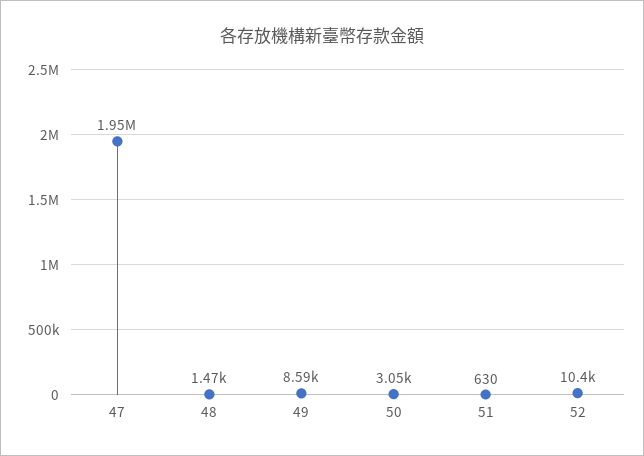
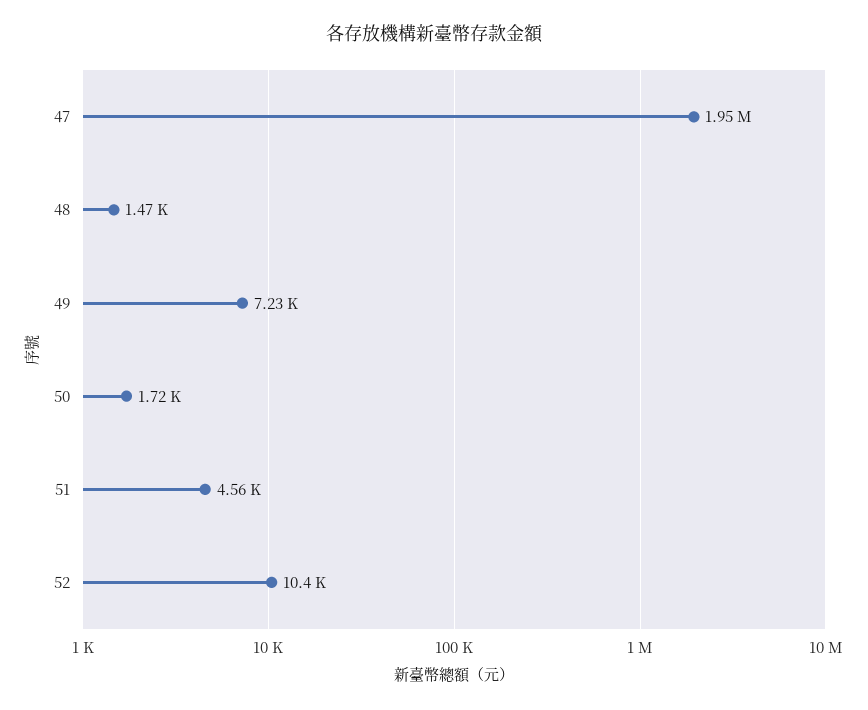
  {
    "47": 1950000,
    "48": 1470,
-   "49": 8590,
+   "49": 7230,
-   "50": 3050,
+   "50": 1720,
-   "51": 630,
+   "51": 4560,
    "52": 10400
  }

